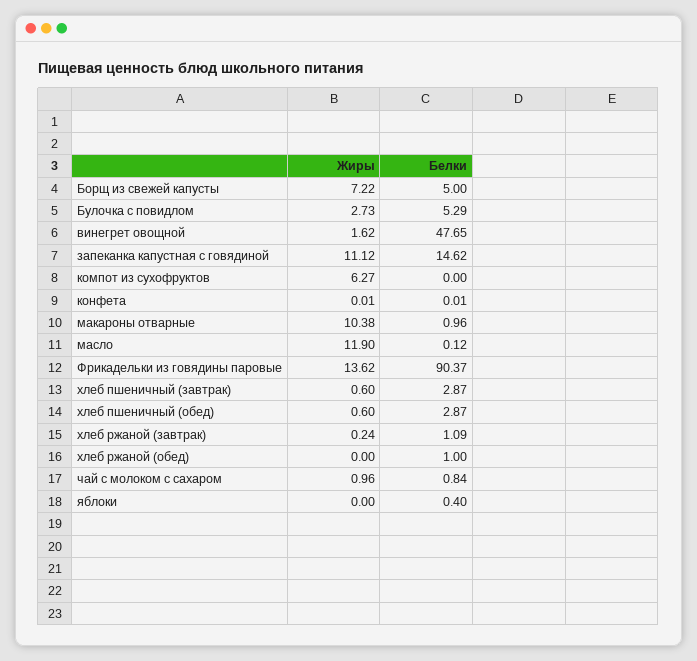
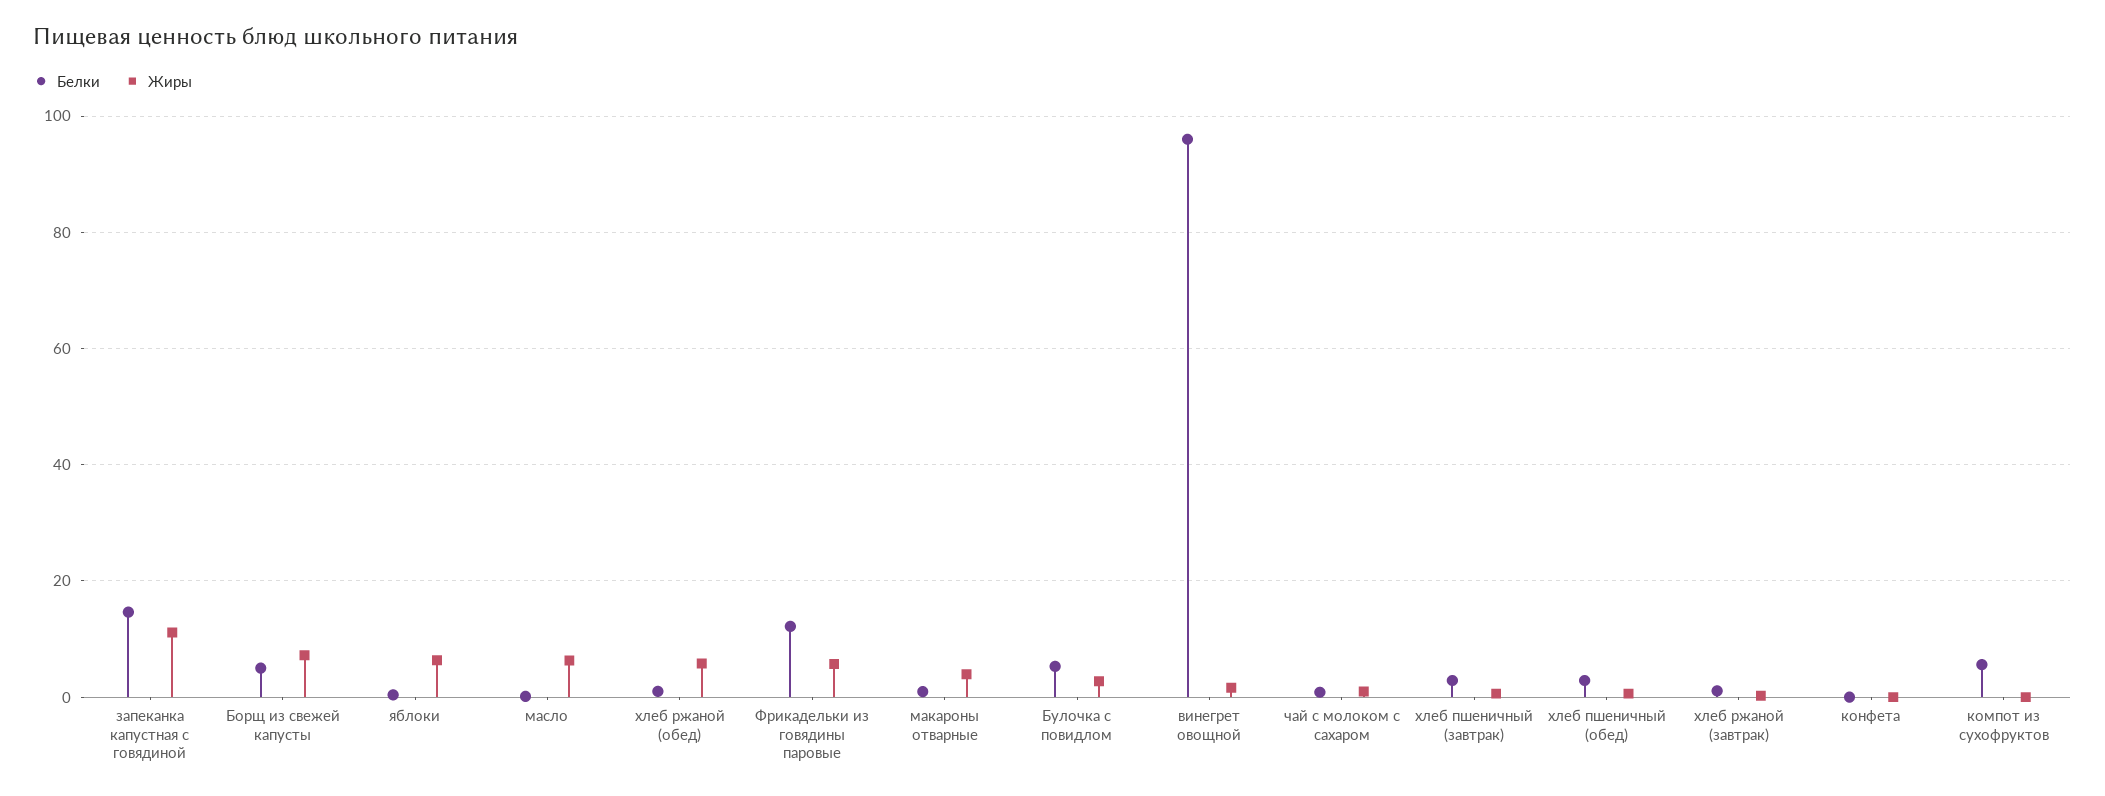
  {
    "Жиры": {
      "Борщ из свежей капусты": 7.22,
      "Булочка с повидлом": 2.73,
      "винегрет овощной": 1.62,
      "запеканка капустная с говядиной": 11.12,
-     "компот из сухофруктов": 6.27,
+     "компот из сухофруктов": 0,
      "конфета": 0.01,
-     "макароны отварные": 10.38,
+     "макароны отварные": 4,
-     "масло": 11.9,
+     "масло": 6,
-     "Фрикадельки из говядины паровые": 13.62,
+     "Фрикадельки из говядины паровые": 6,
      "хлеб пшеничный (завтрак)": 0.6,
      "хлеб пшеничный (обед)": 0.6,
      "хлеб ржаной (завтрак)": 0.24,
-     "хлеб ржаной (обед)": 0,
+     "хлеб ржаной (обед)": 6,
      "чай с молоком с сахаром": 0.96,
-     "яблоки": 0
+     "яблоки": 6
    },
    "Белки": {
      "Борщ из свежей капусты": 5,
      "Булочка с повидлом": 5.29,
-     "винегрет овощной": 47.65,
+     "винегрет овощной": 96,
      "запеканка капустная с говядиной": 14.62,
-     "компот из сухофруктов": 0,
+     "компот из сухофруктов": 6,
      "конфета": 0.01,
      "макароны отварные": 0.96,
      "масло": 0.12,
-     "Фрикадельки из говядины паровые": 90.37,
+     "Фрикадельки из говядины паровые": 12,
      "хлеб пшеничный (завтрак)": 2.87,
      "хлеб пшеничный (обед)": 2.87,
      "хлеб ржаной (завтрак)": 1.09,
      "хлеб ржаной (обед)": 1,
      "чай с молоком с сахаром": 0.84,
      "яблоки": 0.4
    }
  }

